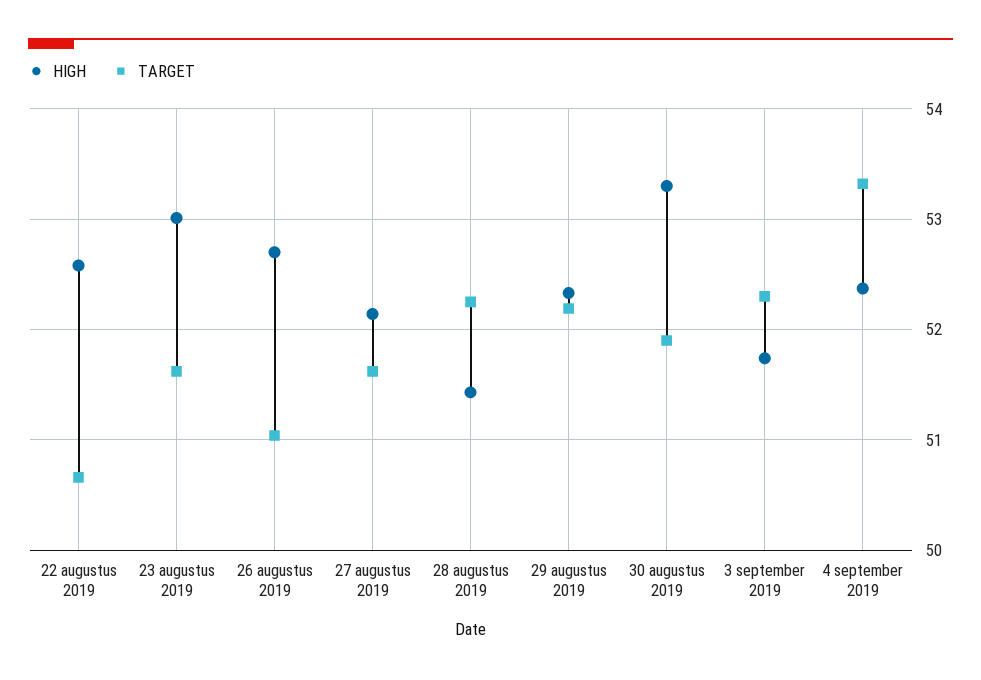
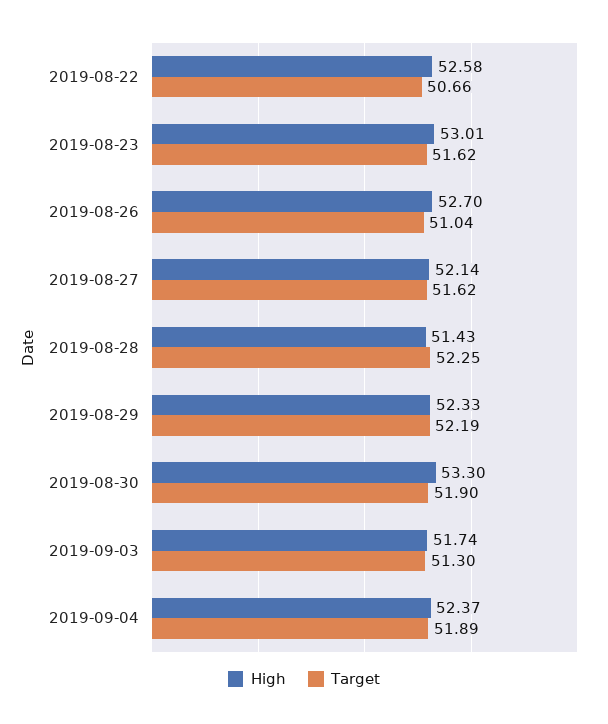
  {
    "HIGH": {
      "22 augustus 2019": 52.58,
      "23 augustus 2019": 53.01,
      "26 augustus 2019": 52.7,
      "27 augustus 2019": 52.14,
      "28 augustus 2019": 51.43,
      "29 augustus 2019": 52.33,
      "30 augustus 2019": 53.3,
      "3 september 2019": 51.74,
      "4 september 2019": 52.37
    },
    "TARGET": {
      "22 augustus 2019": 50.66,
      "23 augustus 2019": 51.62,
      "26 augustus 2019": 51.04,
      "27 augustus 2019": 51.62,
      "28 augustus 2019": 52.25,
      "29 augustus 2019": 52.19,
      "30 augustus 2019": 51.9,
-     "3 september 2019": 52.3,
+     "3 september 2019": 51.3,
-     "4 september 2019": 53.3
+     "4 september 2019": 51.89
    }
  }

